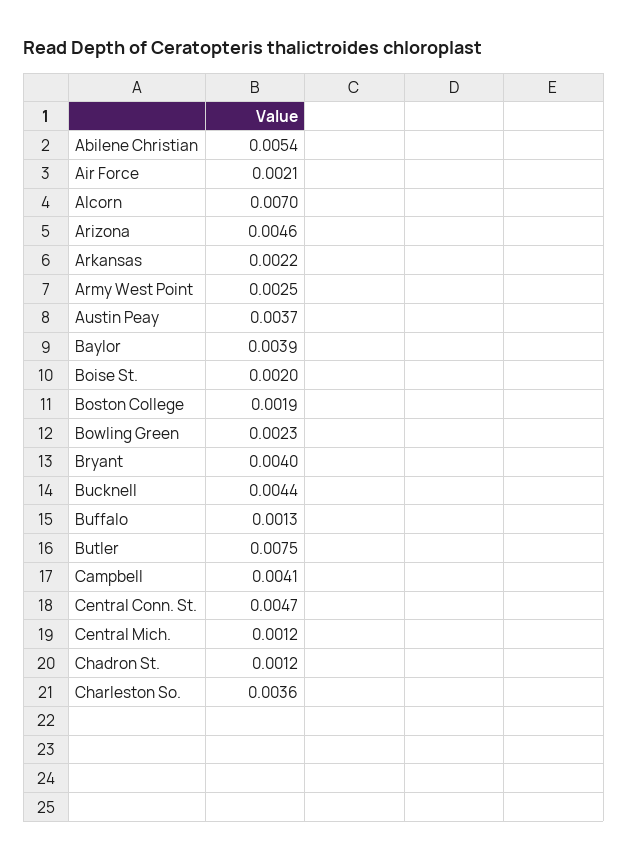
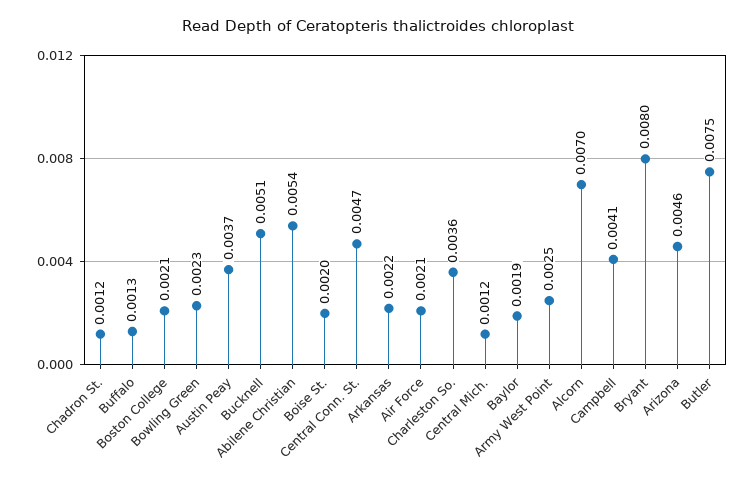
  {
    "Abilene Christian": 0.0054,
    "Air Force": 0.0021,
    "Alcorn": 0.007,
    "Arizona": 0.0046,
    "Arkansas": 0.0022,
    "Army West Point": 0.0025,
    "Austin Peay": 0.0037,
-   "Baylor": 0.0039,
+   "Baylor": 0.0019,
    "Boise St.": 0.002,
-   "Boston College": 0.0019,
+   "Boston College": 0.0021,
    "Bowling Green": 0.0023,
-   "Bryant": 0.004,
+   "Bryant": 0.008,
-   "Bucknell": 0.0044,
+   "Bucknell": 0.0051,
    "Buffalo": 0.0013,
    "Butler": 0.0075,
    "Campbell": 0.0041,
    "Central Conn. St.": 0.0047,
    "Central Mich.": 0.0012,
    "Chadron St.": 0.0012,
    "Charleston So.": 0.0036
  }

